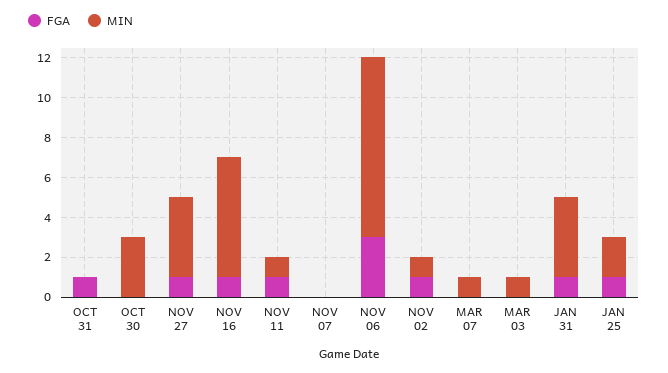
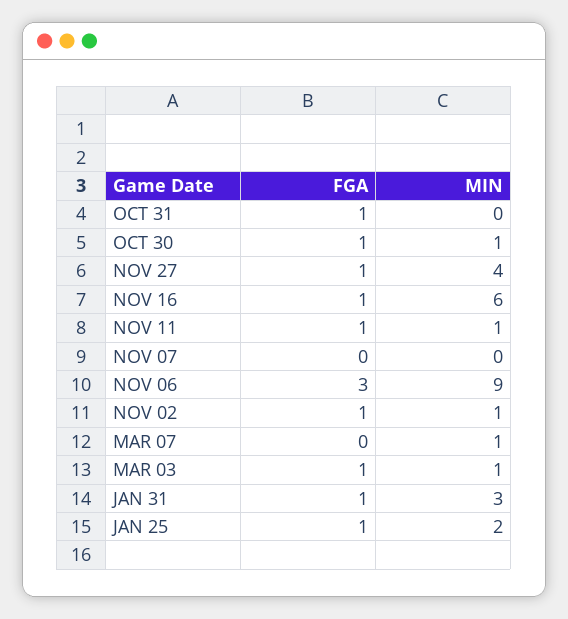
  {
    "FGA": {
      "OCT 31": 1,
-     "OCT 30": 0,
+     "OCT 30": 1,
      "NOV 27": 1,
      "NOV 16": 1,
      "NOV 11": 1,
      "NOV 07": 0,
      "NOV 06": 3,
      "NOV 02": 1,
      "MAR 07": 0,
-     "MAR 03": 0,
+     "MAR 03": 1,
      "JAN 31": 1,
      "JAN 25": 1
    },
    "MIN": {
      "OCT 31": 0,
-     "OCT 30": 3,
+     "OCT 30": 1,
      "NOV 27": 4,
      "NOV 16": 6,
      "NOV 11": 1,
      "NOV 07": 0,
      "NOV 06": 9,
      "NOV 02": 1,
      "MAR 07": 1,
      "MAR 03": 1,
-     "JAN 31": 4,
+     "JAN 31": 3,
      "JAN 25": 2
    }
  }

